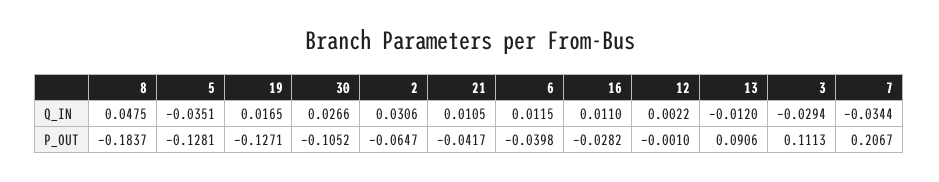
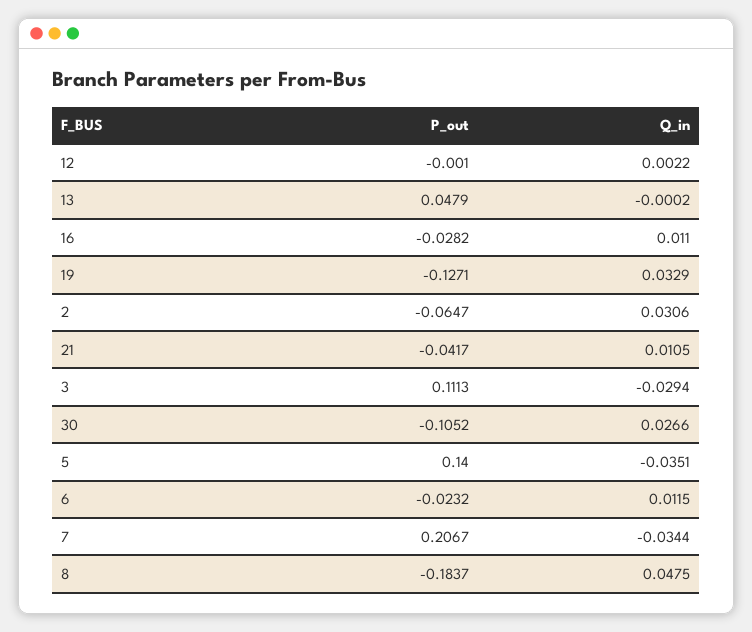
  {
    "8": {
      "Q_IN": 0.0475,
      "P_OUT": -0.1837
    },
    "5": {
      "Q_IN": -0.0351,
-     "P_OUT": -0.1281
+     "P_OUT": 0.14
    },
    "19": {
-     "Q_IN": 0.0165,
+     "Q_IN": 0.0329,
      "P_OUT": -0.1271
    },
    "30": {
      "Q_IN": 0.0266,
      "P_OUT": -0.1052
    },
    "2": {
      "Q_IN": 0.0306,
      "P_OUT": -0.0647
    },
    "21": {
      "Q_IN": 0.0105,
      "P_OUT": -0.0417
    },
    "6": {
      "Q_IN": 0.0115,
-     "P_OUT": -0.0398
+     "P_OUT": -0.0232
    },
    "16": {
      "Q_IN": 0.011,
      "P_OUT": -0.0282
    },
    "12": {
      "Q_IN": 0.0022,
      "P_OUT": -0.001
    },
    "13": {
-     "Q_IN": -0.012,
+     "Q_IN": -0.0002,
-     "P_OUT": 0.0906
+     "P_OUT": 0.0479
    },
    "3": {
      "Q_IN": -0.0294,
      "P_OUT": 0.1113
    },
    "7": {
      "Q_IN": -0.0344,
      "P_OUT": 0.2067
    }
  }

